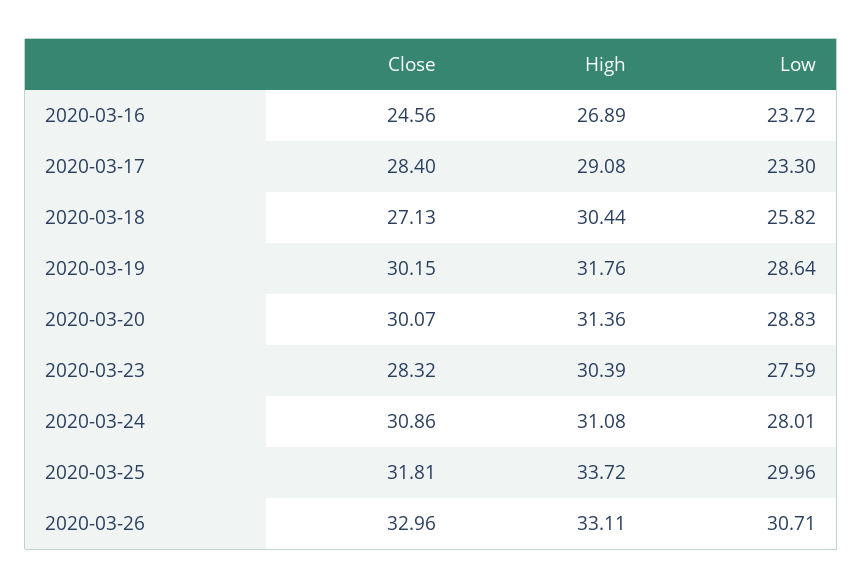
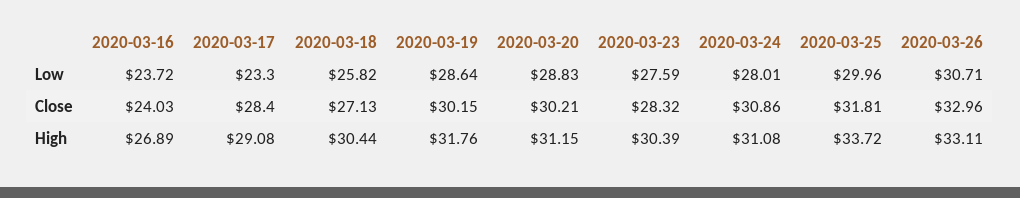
  {
    "Close": {
-     "2020-03-16": 24.56,
+     "2020-03-16": 24.03,
      "2020-03-17": 28.4,
      "2020-03-18": 27.13,
      "2020-03-19": 30.15,
-     "2020-03-20": 30.07,
+     "2020-03-20": 30.21,
      "2020-03-23": 28.32,
      "2020-03-24": 30.86,
      "2020-03-25": 31.81,
      "2020-03-26": 32.96
    },
    "High": {
      "2020-03-16": 26.89,
      "2020-03-17": 29.08,
      "2020-03-18": 30.44,
      "2020-03-19": 31.76,
-     "2020-03-20": 31.36,
+     "2020-03-20": 31.15,
      "2020-03-23": 30.39,
      "2020-03-24": 31.08,
      "2020-03-25": 33.72,
      "2020-03-26": 33.11
    },
    "Low": {
      "2020-03-16": 23.72,
      "2020-03-17": 23.3,
      "2020-03-18": 25.82,
      "2020-03-19": 28.64,
      "2020-03-20": 28.83,
      "2020-03-23": 27.59,
      "2020-03-24": 28.01,
      "2020-03-25": 29.96,
      "2020-03-26": 30.71
    }
  }

